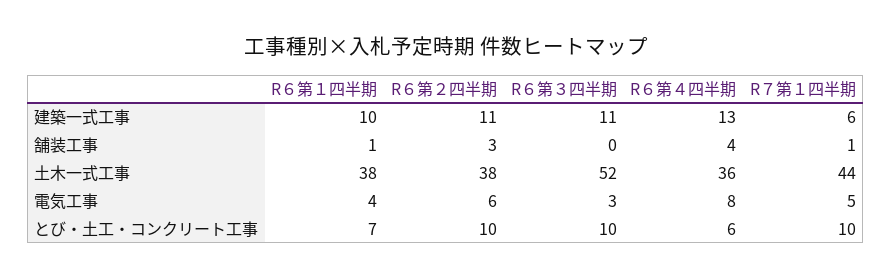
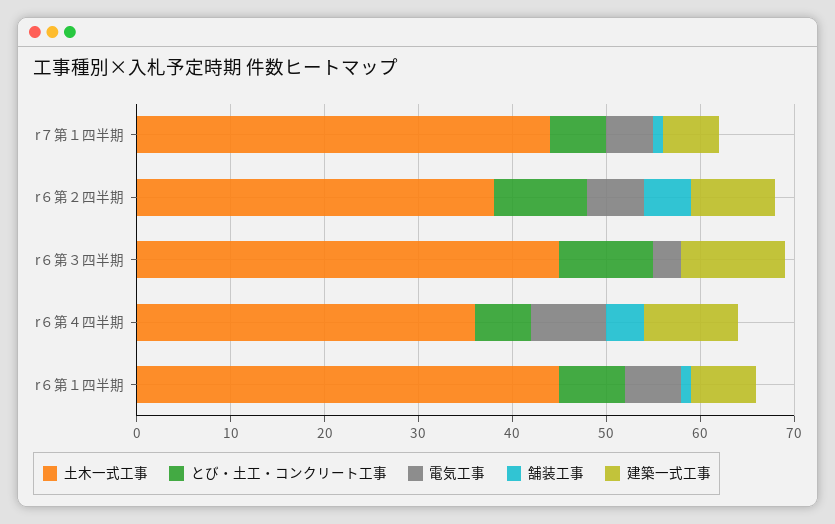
  {
    "建築一式工事": {
-     "R６第１四半期": 10,
+     "R６第１四半期": 7,
-     "R６第２四半期": 11,
+     "R６第２四半期": 9,
      "R６第３四半期": 11,
-     "R６第４四半期": 13,
+     "R６第４四半期": 10,
      "R７第１四半期": 6
    },
    "舗装工事": {
      "R６第１四半期": 1,
-     "R６第２四半期": 3,
+     "R６第２四半期": 5,
      "R６第３四半期": 0,
      "R６第４四半期": 4,
      "R７第１四半期": 1
    },
    "土木一式工事": {
-     "R６第１四半期": 38,
+     "R６第１四半期": 45,
      "R６第２四半期": 38,
-     "R６第３四半期": 52,
+     "R６第３四半期": 45,
      "R６第４四半期": 36,
      "R７第１四半期": 44
    },
    "電気工事": {
-     "R６第１四半期": 4,
+     "R６第１四半期": 6,
      "R６第２四半期": 6,
      "R６第３四半期": 3,
      "R６第４四半期": 8,
      "R７第１四半期": 5
    },
    "とび・土工・コンクリート工事": {
      "R６第１四半期": 7,
      "R６第２四半期": 10,
      "R６第３四半期": 10,
      "R６第４四半期": 6,
-     "R７第１四半期": 10
+     "R７第１四半期": 6
    }
  }

